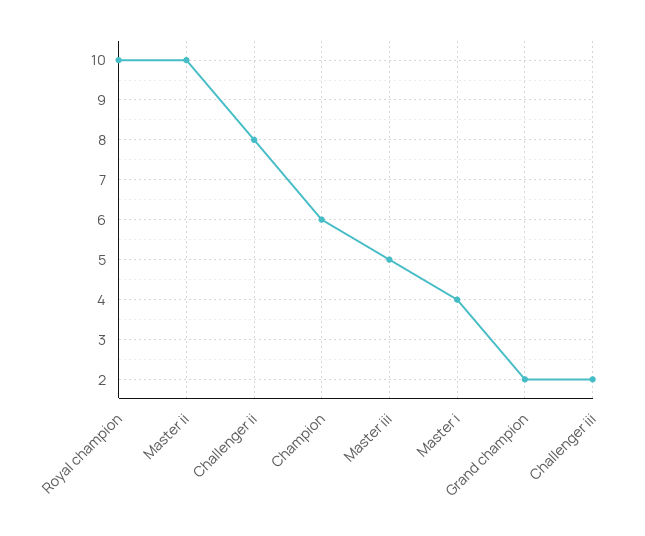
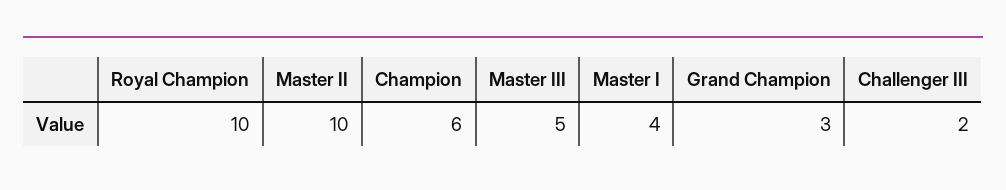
  {
    "Royal champion": 10,
    "Master ii": 10,
-   "Challenger ii": 8,
    "Champion": 6,
    "Master iii": 5,
    "Master i": 4,
-   "Grand champion": 2,
+   "Grand champion": 3,
    "Challenger iii": 2
  }

